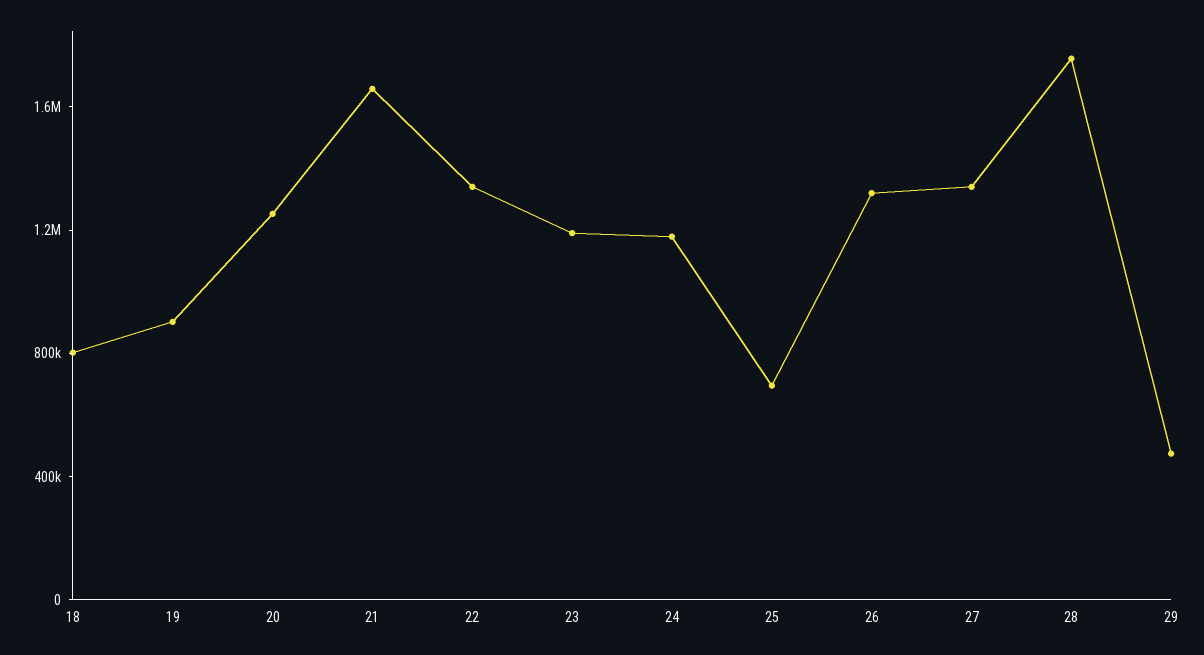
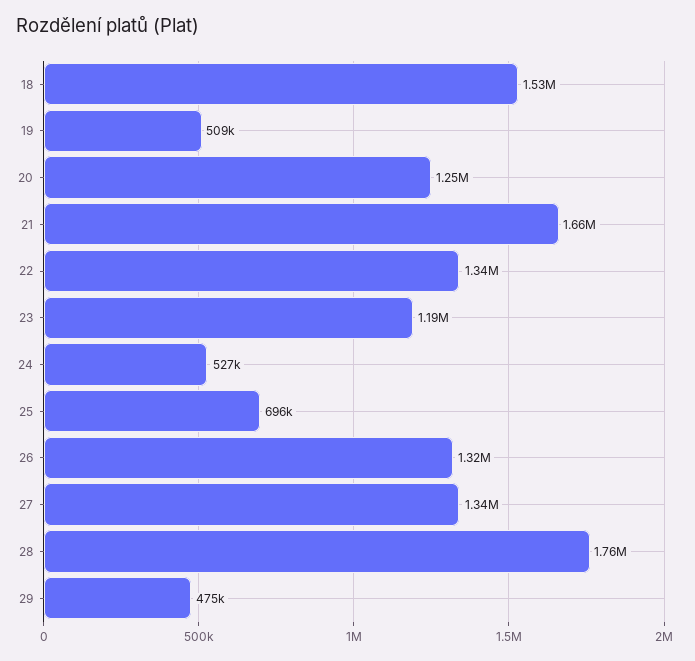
  {
-   "18": 800000,
+   "18": 1530000,
-   "19": 900000,
+   "19": 509000,
    "20": 1250000,
    "21": 1660000,
    "22": 1340000,
    "23": 1190000,
-   "24": 1200000,
+   "24": 527000,
    "25": 696000,
    "26": 1320000,
    "27": 1340000,
    "28": 1760000,
    "29": 475000
  }

